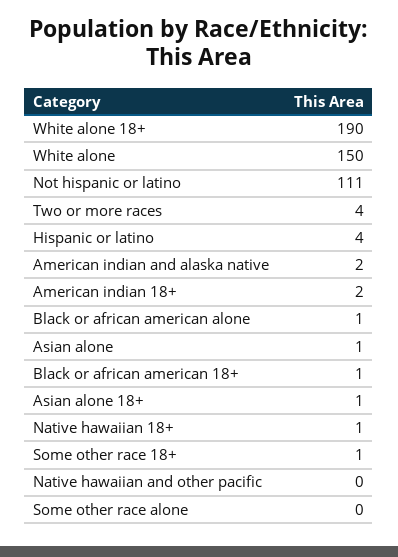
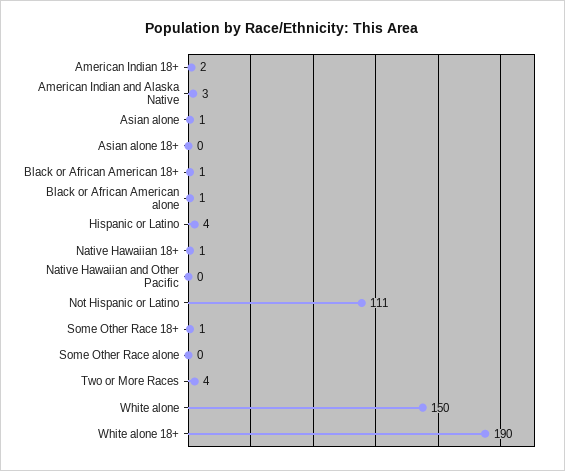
  {
    "White alone 18+": 190,
    "White alone": 150,
    "Not hispanic or latino": 111,
    "Two or more races": 4,
    "Hispanic or latino": 4,
-   "American indian and alaska native": 2,
+   "American indian and alaska native": 3,
    "American indian 18+": 2,
    "Black or african american alone": 1,
    "Asian alone": 1,
    "Black or african american 18+": 1,
-   "Asian alone 18+": 1,
+   "Asian alone 18+": 0,
    "Native hawaiian 18+": 1,
    "Some other race 18+": 1,
    "Native hawaiian and other pacific": 0,
    "Some other race alone": 0
  }

